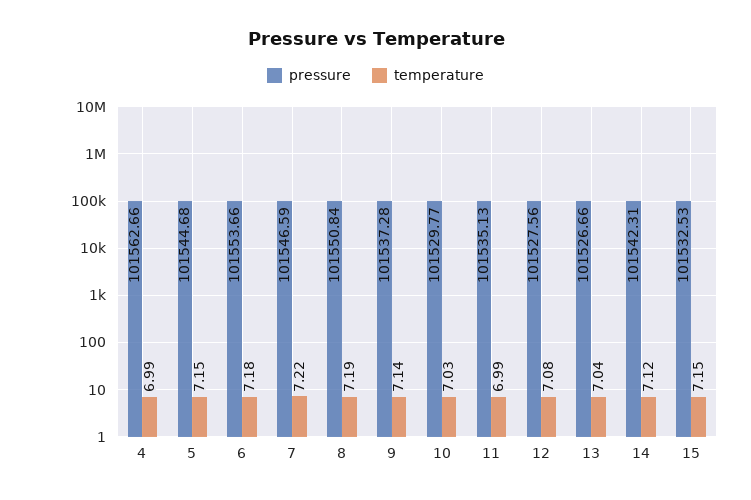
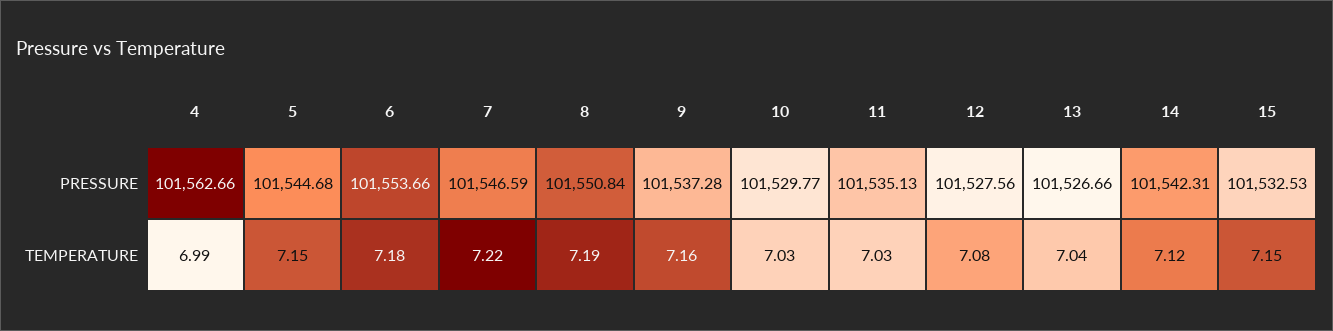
  {
    "pressure": {
      "4": 101562.66,
      "5": 101544.68,
      "6": 101553.66,
      "7": 101546.59,
      "8": 101550.84,
      "9": 101537.28,
      "10": 101529.77,
      "11": 101535.13,
      "12": 101527.56,
      "13": 101526.66,
      "14": 101542.31,
      "15": 101532.53
    },
    "temperature": {
      "4": 6.99,
      "5": 7.15,
      "6": 7.18,
      "7": 7.22,
      "8": 7.19,
-     "9": 7.14,
+     "9": 7.16,
      "10": 7.03,
-     "11": 6.99,
+     "11": 7.03,
      "12": 7.08,
      "13": 7.04,
      "14": 7.12,
      "15": 7.15
    }
  }

